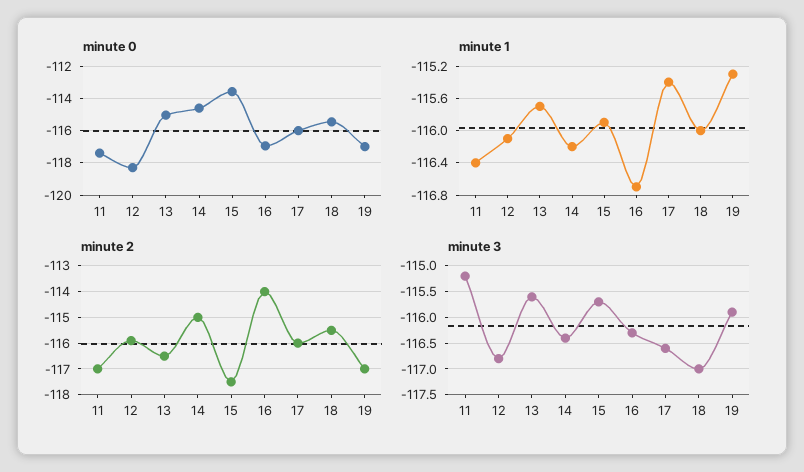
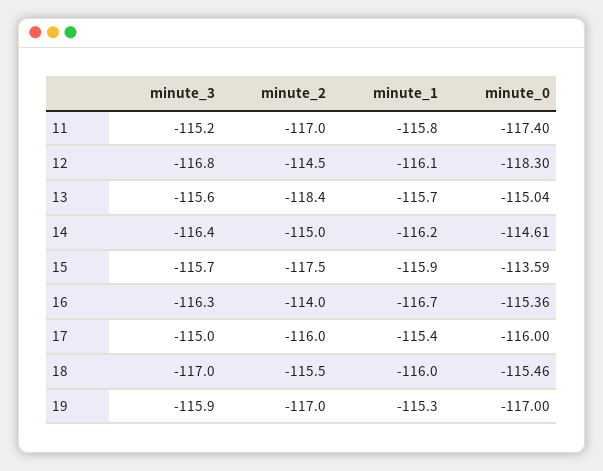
  {
    "minute 0": {
      "11": -117.4,
      "12": -118.3,
      "13": -115.04,
      "14": -114.61,
      "15": -113.59,
-     "16": -117,
+     "16": -115.36,
      "17": -116,
      "18": -115.46,
      "19": -117
    },
    "minute 1": {
-     "11": -116.4,
+     "11": -115.8,
      "12": -116.1,
      "13": -115.7,
      "14": -116.2,
      "15": -115.9,
      "16": -116.7,
      "17": -115.4,
      "18": -116,
      "19": -115.3
    },
    "minute 2": {
      "11": -117,
-     "12": -116,
+     "12": -114.5,
-     "13": -116.5,
+     "13": -118.4,
      "14": -115,
      "15": -117.5,
      "16": -114,
      "17": -116,
      "18": -115.5,
      "19": -117
    },
    "minute 3": {
      "11": -115.2,
      "12": -116.8,
      "13": -115.6,
      "14": -116.4,
      "15": -115.7,
      "16": -116.3,
-     "17": -116.5,
+     "17": -115,
      "18": -117,
      "19": -115.9
    }
  }

